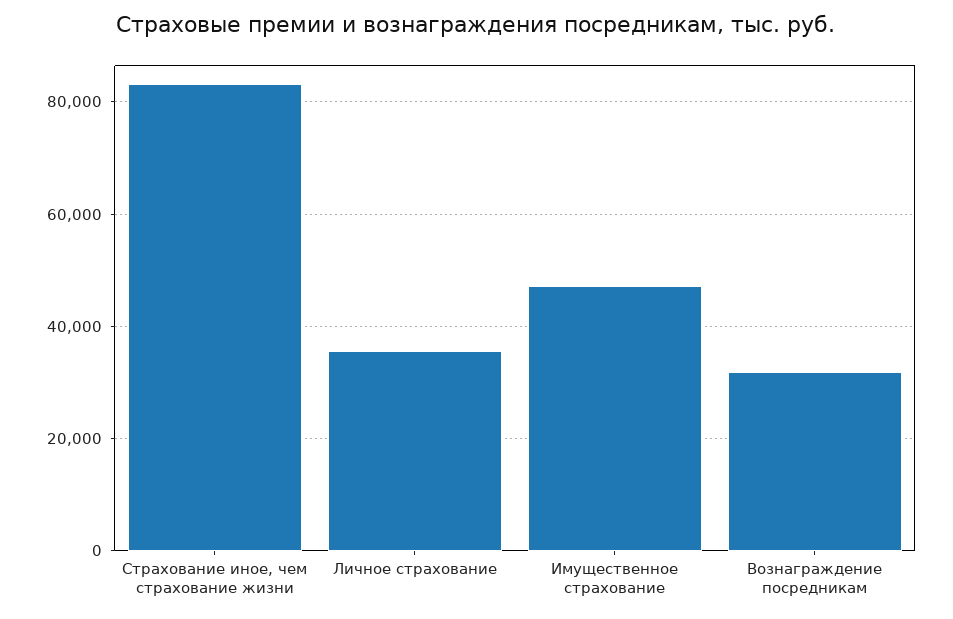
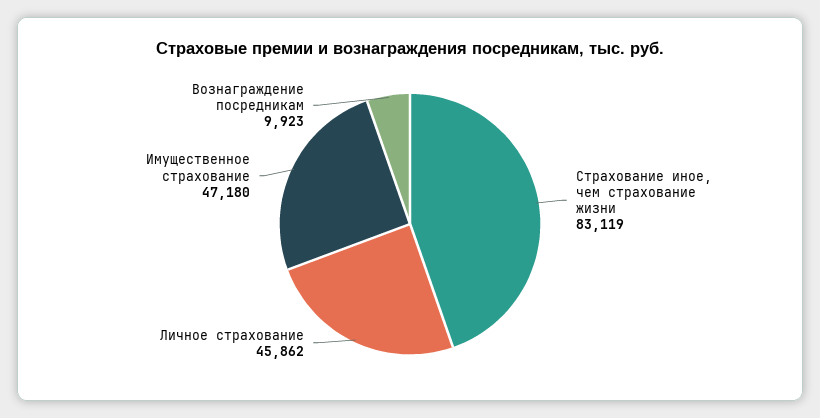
  {
    "Страхование иное, чем страхование жизни": 83119,
-   "Личное страхование": 36000,
+   "Личное страхование": 45862,
    "Имущественное страхование": 47180,
-   "Вознаграждение посредникам": 32000
+   "Вознаграждение посредникам": 9923
  }

